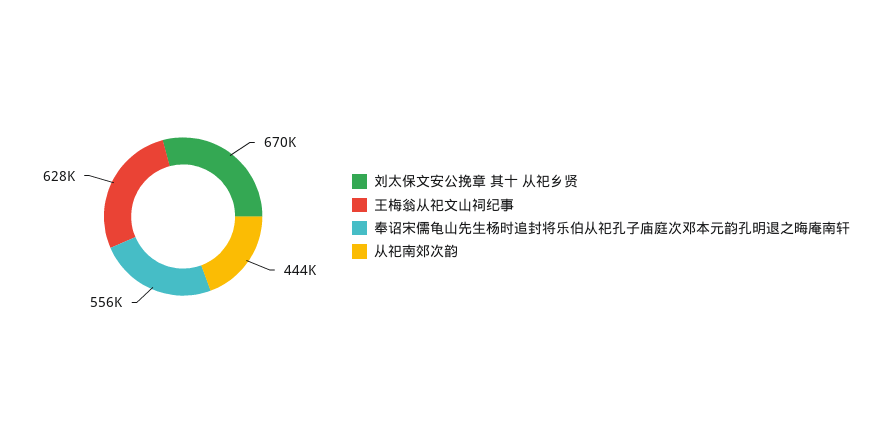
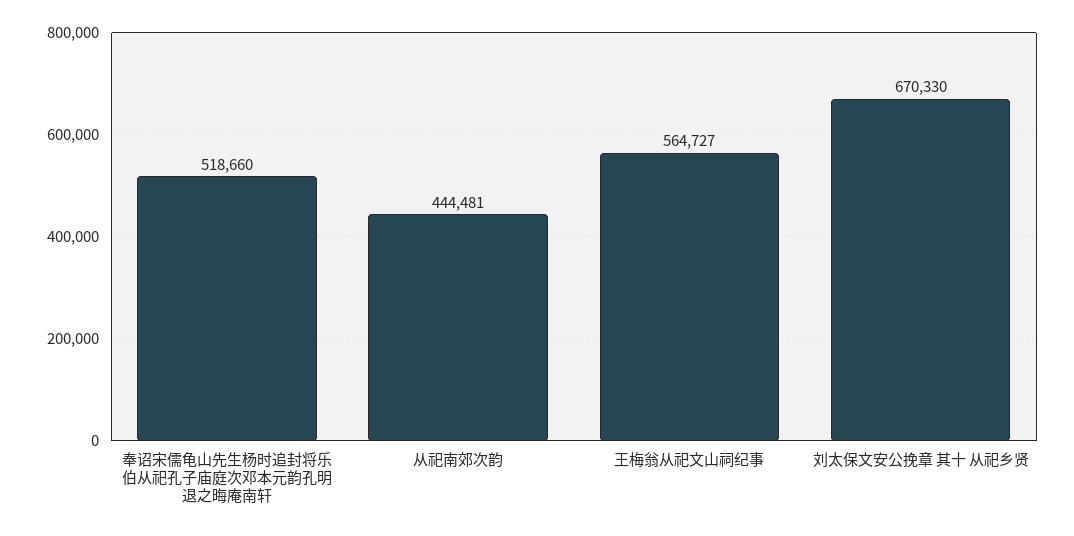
  {
    "刘太保文安公挽章 其十 从祀乡贤": 670330,
-   "王梅翁从祀文山祠纪事": 628000,
+   "王梅翁从祀文山祠纪事": 564727,
-   "奉诏宋儒龟山先生杨时追封将乐伯从祀孔子庙庭次邓本元韵孔明退之晦庵南轩": 556000,
+   "奉诏宋儒龟山先生杨时追封将乐伯从祀孔子庙庭次邓本元韵孔明退之晦庵南轩": 518660,
    "从祀南郊次韵": 444481
  }

